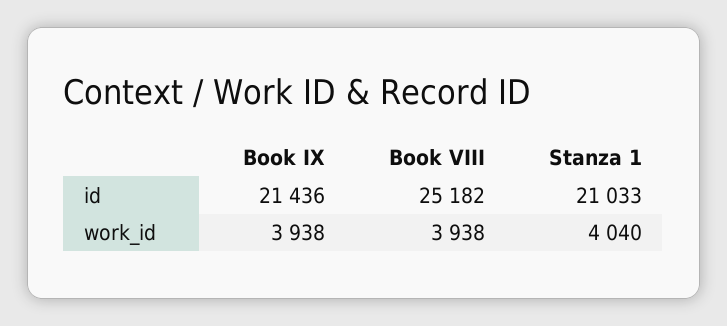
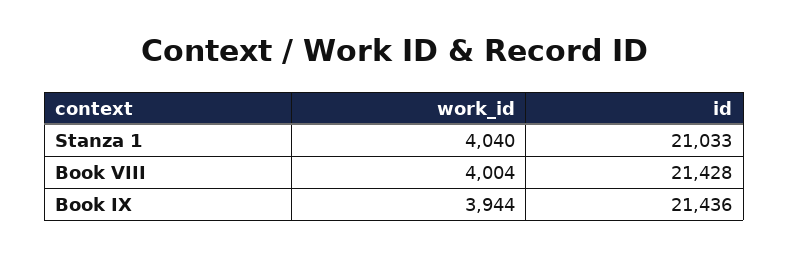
  {
    "Book IX": {
      "id": 21436,
-     "work_id": 3938
+     "work_id": 3944
    },
    "Book VIII": {
-     "id": 25182,
+     "id": 21428,
-     "work_id": 3938
+     "work_id": 4004
    },
    "Stanza 1": {
      "id": 21033,
      "work_id": 4040
    }
  }

